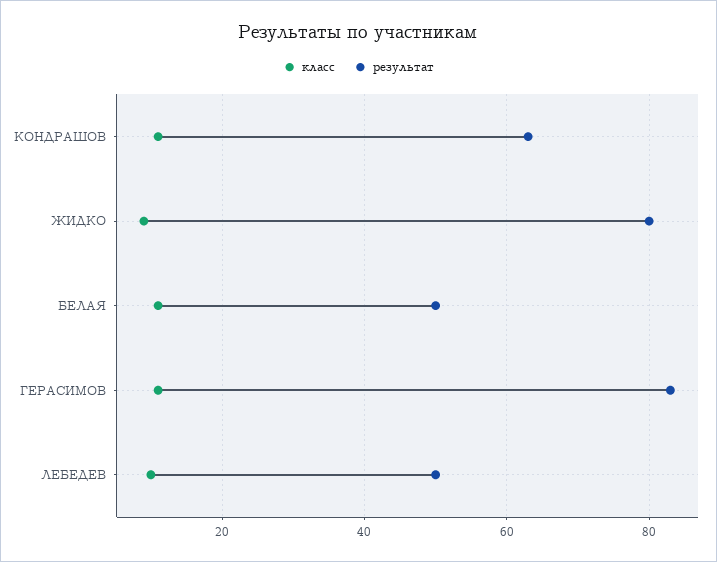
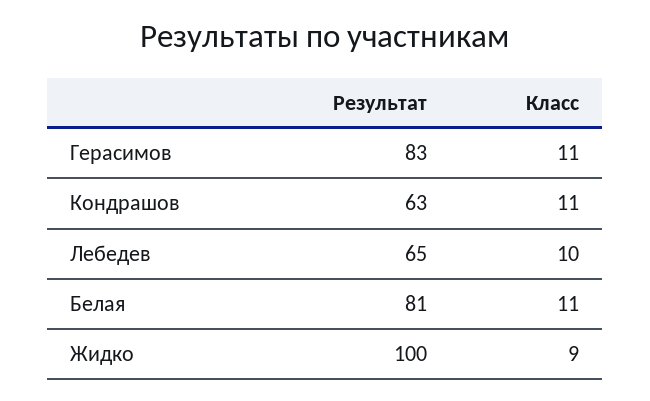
  {
    "класс": {
      "КОНДРАШОВ": 11,
      "ЖИДКО": 9,
      "БЕЛАЯ": 11,
      "ГЕРАСИМОВ": 11,
      "ЛЕБЕДЕВ": 10
    },
    "результат": {
      "КОНДРАШОВ": 63,
-     "ЖИДКО": 80,
+     "ЖИДКО": 100,
-     "БЕЛАЯ": 50,
+     "БЕЛАЯ": 81,
      "ГЕРАСИМОВ": 83,
-     "ЛЕБЕДЕВ": 50
+     "ЛЕБЕДЕВ": 65
    }
  }

